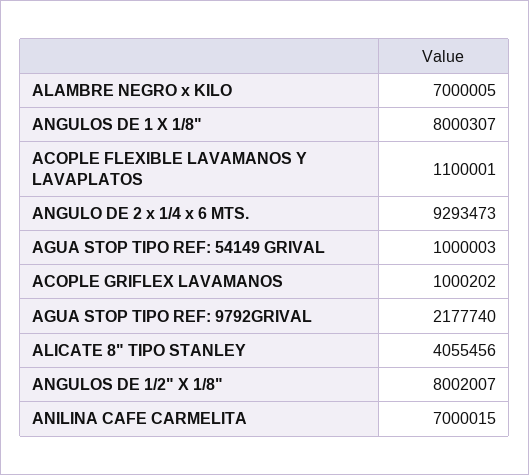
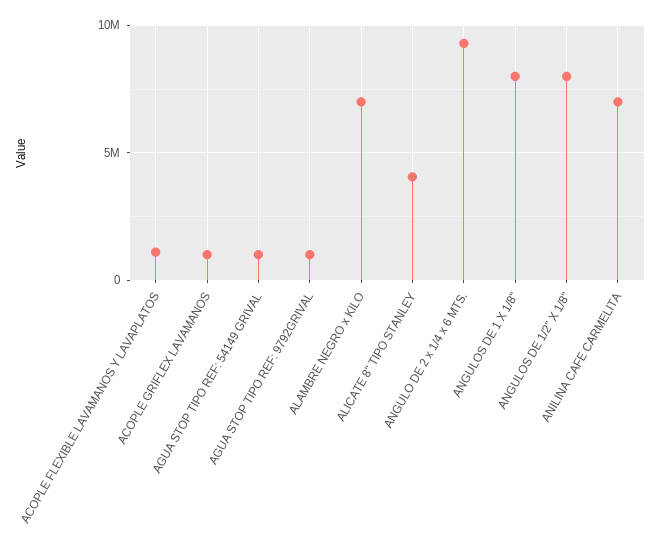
  {
    "ALAMBRE NEGRO x KILO": 7000005,
    "ANGULOS DE 1 X 1/8\"": 8000307,
    "ACOPLE FLEXIBLE LAVAMANOS Y LAVAPLATOS": 1100001,
    "ANGULO DE 2 x 1/4 x 6 MTS.": 9293473,
    "AGUA STOP TIPO REF: 54149 GRIVAL": 1000003,
    "ACOPLE GRIFLEX LAVAMANOS": 1000202,
-   "AGUA STOP TIPO REF: 9792GRIVAL": 2177740,
+   "AGUA STOP TIPO REF: 9792GRIVAL": 1000000,
    "ALICATE 8\" TIPO STANLEY": 4055456,
    "ANGULOS DE 1/2\" X 1/8\"": 8002007,
    "ANILINA CAFE CARMELITA": 7000015
  }

